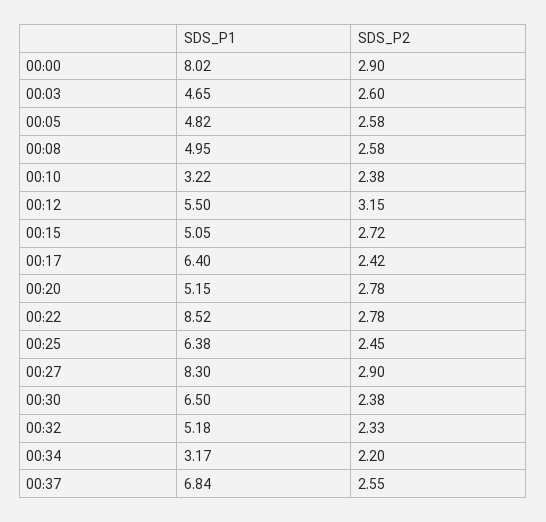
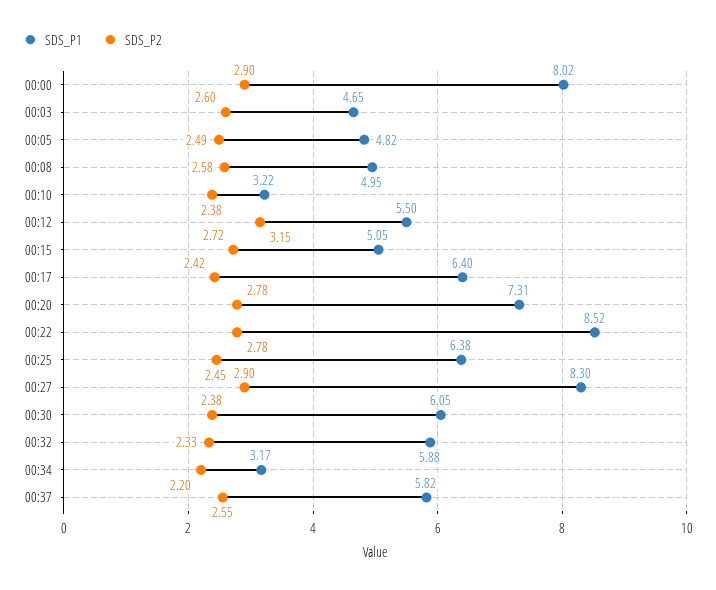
  {
    "SDS_P1": {
      "00:00": 8.02,
      "00:03": 4.65,
      "00:05": 4.82,
      "00:08": 4.95,
      "00:10": 3.22,
      "00:12": 5.5,
      "00:15": 5.05,
      "00:17": 6.4,
-     "00:20": 5.15,
+     "00:20": 7.31,
      "00:22": 8.52,
      "00:25": 6.38,
      "00:27": 8.3,
-     "00:30": 6.5,
+     "00:30": 6.05,
-     "00:32": 5.18,
+     "00:32": 5.88,
      "00:34": 3.17,
-     "00:37": 6.84
+     "00:37": 5.82
    },
    "SDS_P2": {
      "00:00": 2.9,
      "00:03": 2.6,
-     "00:05": 2.58,
+     "00:05": 2.49,
      "00:08": 2.58,
      "00:10": 2.38,
      "00:12": 3.15,
      "00:15": 2.72,
      "00:17": 2.42,
      "00:20": 2.78,
      "00:22": 2.78,
      "00:25": 2.45,
      "00:27": 2.9,
      "00:30": 2.38,
      "00:32": 2.33,
      "00:34": 2.2,
      "00:37": 2.55
    }
  }

